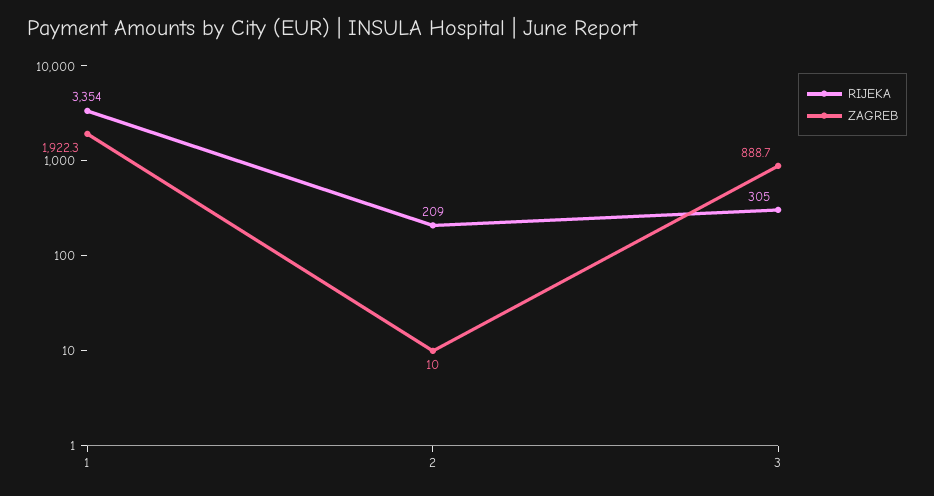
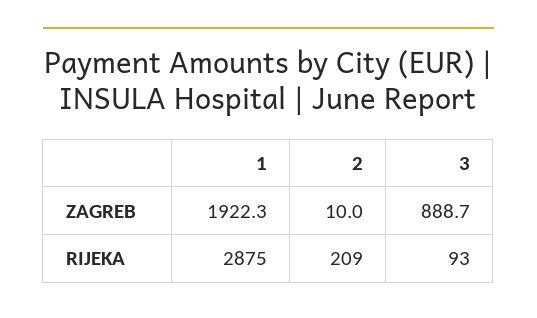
  {
    "RIJEKA": {
-     "1": 3354,
+     "1": 2875,
      "2": 209,
-     "3": 305
+     "3": 93
    },
    "ZAGREB": {
      "1": 1922.3,
      "2": 10,
      "3": 888.7
    }
  }

